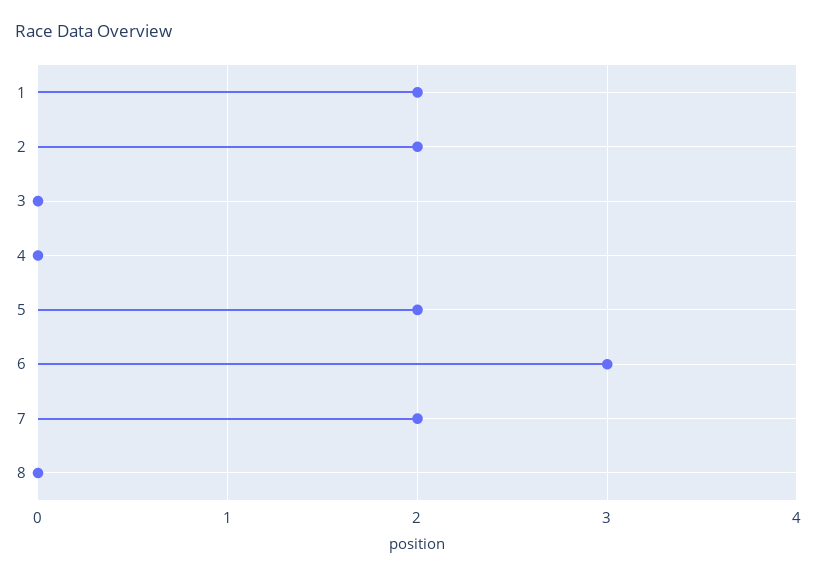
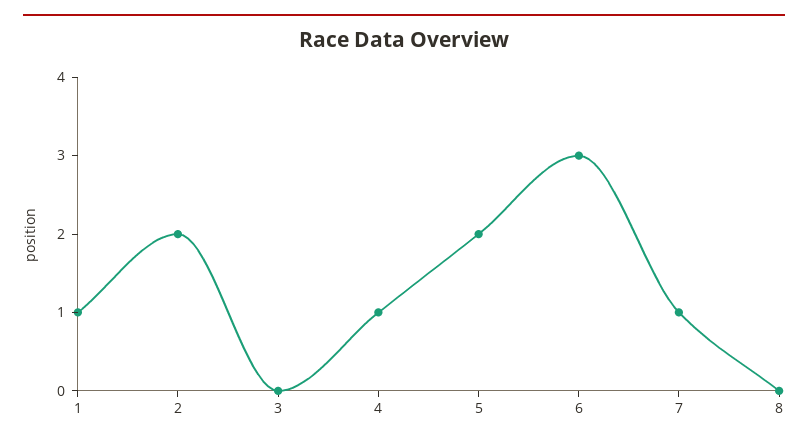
  {
-   "1": 2,
+   "1": 1,
    "2": 2,
    "3": 0,
-   "4": 0,
+   "4": 1,
    "5": 2,
    "6": 3,
-   "7": 2,
+   "7": 1,
    "8": 0
  }

